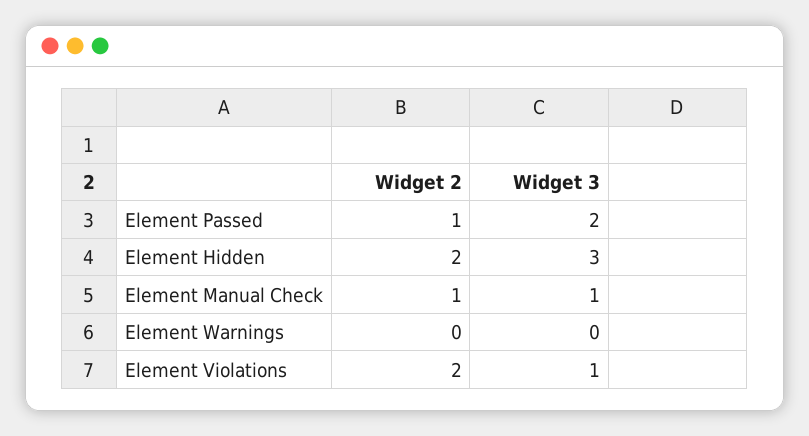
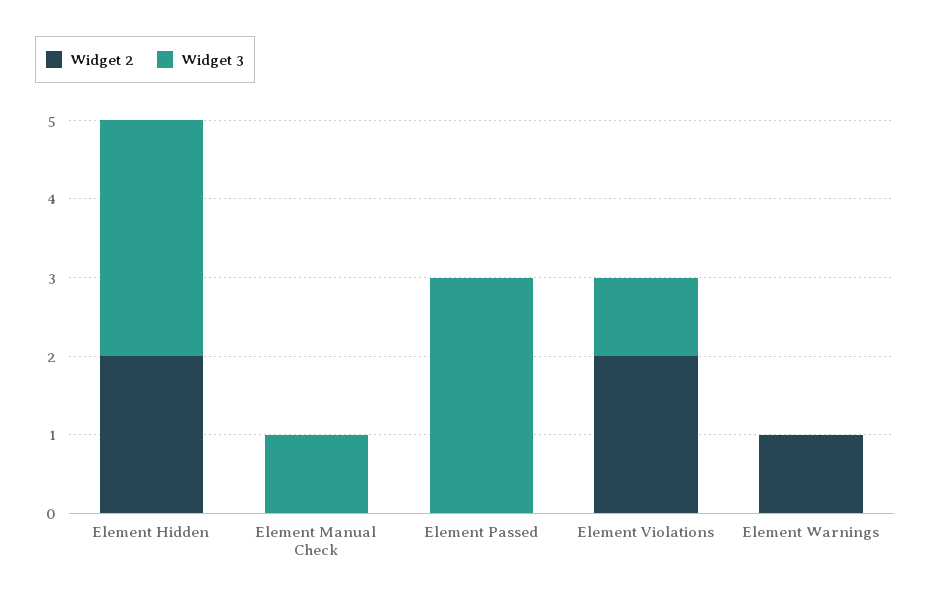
  {
    "Widget 2": {
-     "Element Passed": 1,
+     "Element Passed": 0,
      "Element Hidden": 2,
-     "Element Manual Check": 1,
+     "Element Manual Check": 0,
-     "Element Warnings": 0,
+     "Element Warnings": 1,
      "Element Violations": 2
    },
    "Widget 3": {
-     "Element Passed": 2,
+     "Element Passed": 3,
      "Element Hidden": 3,
      "Element Manual Check": 1,
      "Element Warnings": 0,
      "Element Violations": 1
    }
  }

